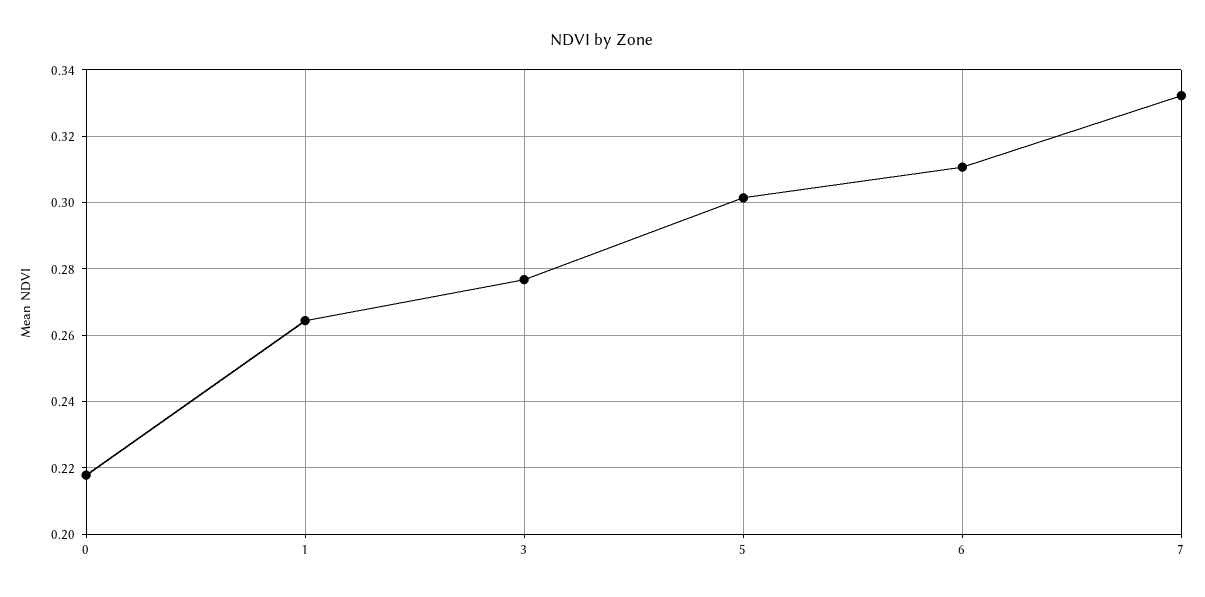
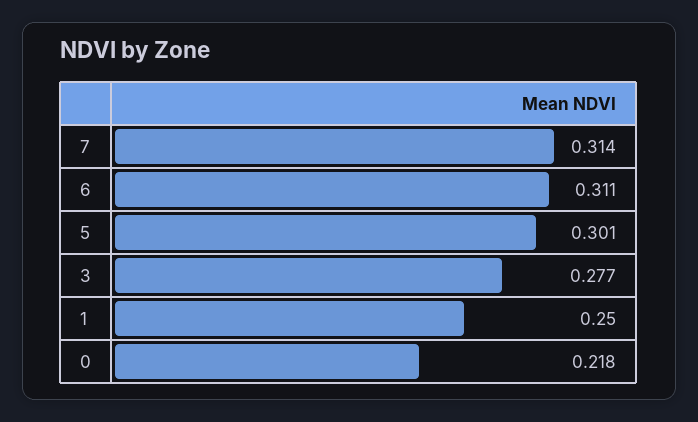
  {
    "0": 0.218,
-   "1": 0.264,
+   "1": 0.25,
    "3": 0.277,
    "5": 0.301,
    "6": 0.311,
-   "7": 0.332
+   "7": 0.314
  }

